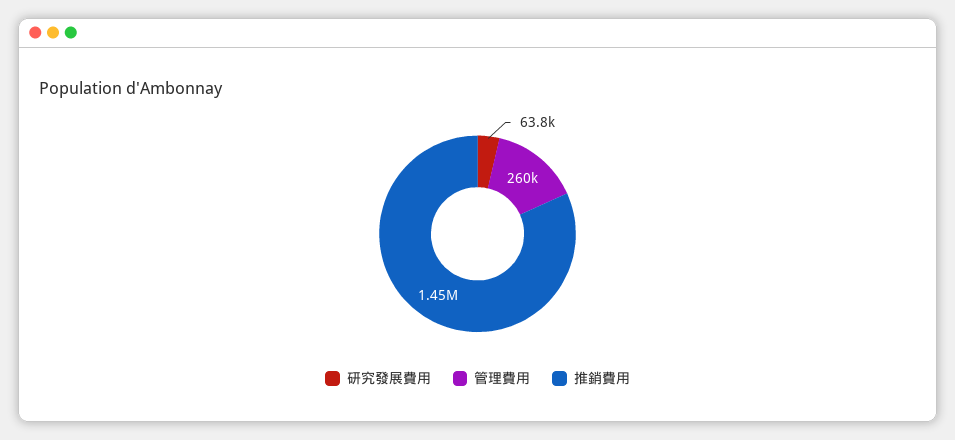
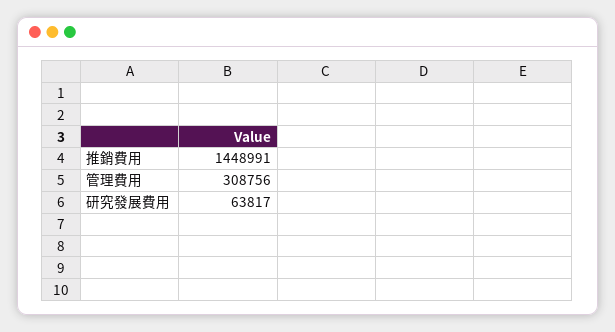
  {
    "研究發展費用": 63817,
-   "管理費用": 260000,
+   "管理費用": 308756,
    "推銷費用": 1448991
  }

